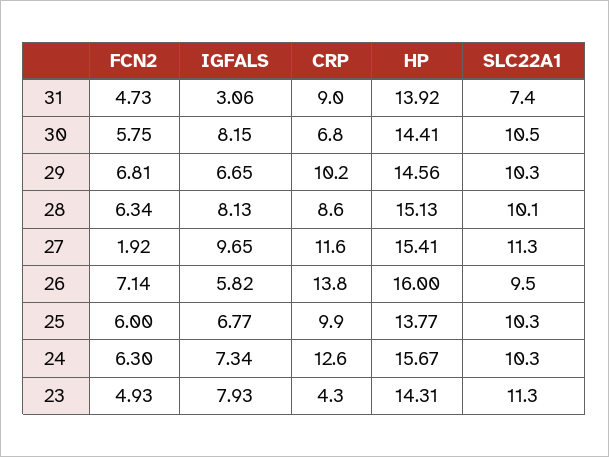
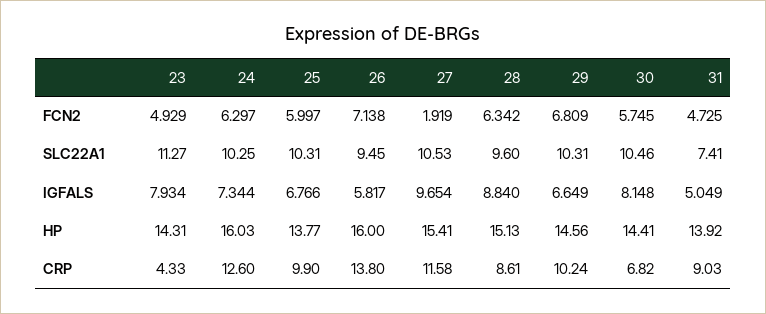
  {
    "FCN2": {
      "31": 4.725,
      "30": 5.745,
      "29": 6.809,
      "28": 6.342,
      "27": 1.919,
      "26": 7.138,
      "25": 5.997,
      "24": 6.297,
      "23": 4.929
    },
    "IGFALS": {
-     "31": 3.06,
+     "31": 5.049,
      "30": 8.148,
      "29": 6.649,
-     "28": 8.13,
+     "28": 8.84,
      "27": 9.654,
      "26": 5.817,
      "25": 6.766,
      "24": 7.344,
      "23": 7.934
    },
    "CRP": {
      "31": 9.03,
      "30": 6.82,
      "29": 10.24,
      "28": 8.61,
      "27": 11.58,
      "26": 13.8,
      "25": 9.9,
      "24": 12.6,
      "23": 4.33
    },
    "HP": {
      "31": 13.92,
      "30": 14.41,
      "29": 14.56,
      "28": 15.13,
      "27": 15.41,
      "26": 16,
      "25": 13.77,
-     "24": 15.67,
+     "24": 16.03,
      "23": 14.31
    },
    "SLC22A1": {
      "31": 7.41,
      "30": 10.46,
      "29": 10.31,
-     "28": 10.1,
+     "28": 9.6,
-     "27": 11.3,
+     "27": 10.53,
      "26": 9.45,
      "25": 10.31,
      "24": 10.25,
      "23": 11.27
    }
  }

